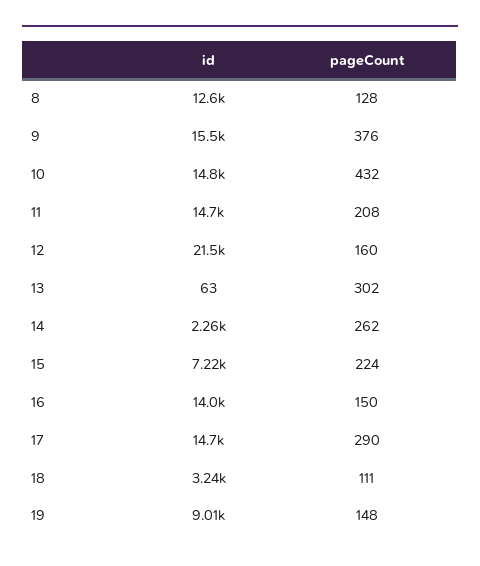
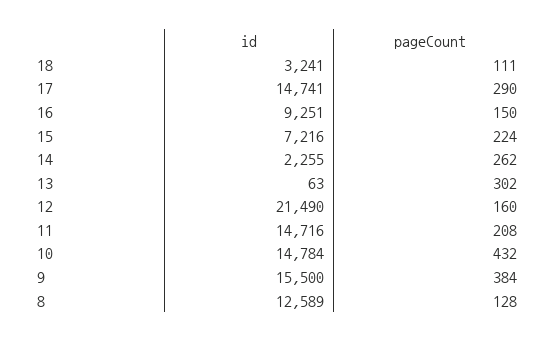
  {
    "id": {
      "8": 12589,
      "9": 15500,
      "10": 14784,
      "11": 14716,
      "12": 21490,
      "13": 63,
      "14": 2255,
      "15": 7216,
-     "16": 14000,
+     "16": 9251,
      "17": 14741,
-     "18": 3241,
+     "18": 3241
-     "19": 9010
    },
    "pageCount": {
      "8": 128,
-     "9": 376,
+     "9": 384,
      "10": 432,
      "11": 208,
      "12": 160,
      "13": 302,
      "14": 262,
      "15": 224,
      "16": 150,
      "17": 290,
-     "18": 111,
+     "18": 111
-     "19": 148
    }
  }

